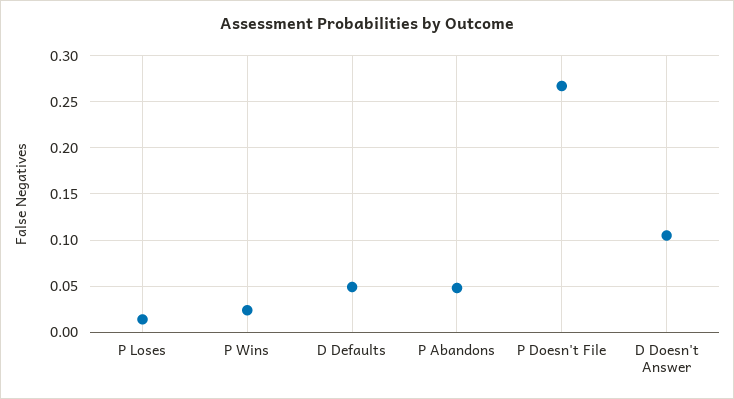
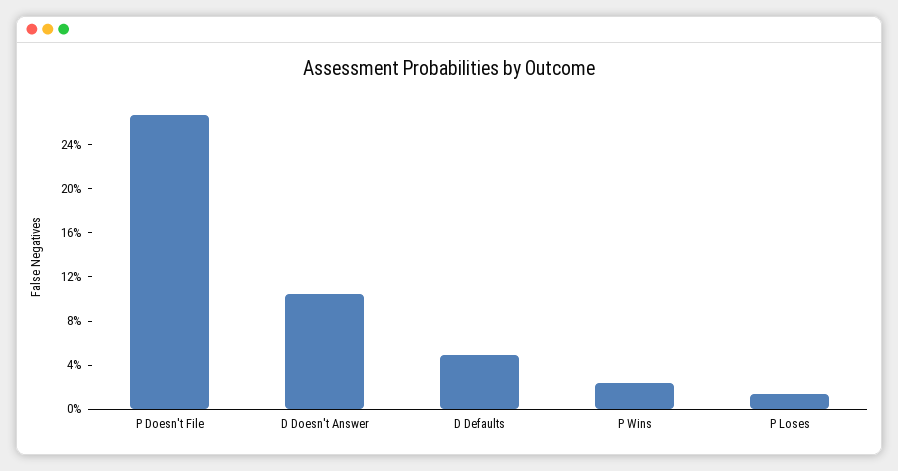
  {
    "P Loses": 0.01,
    "P Wins": 0.02,
    "D Defaults": 0.05,
-   "P Abandons": 0.05,
    "P Doesn't File": 0.27,
    "D Doesn't Answer": 0.11
  }

